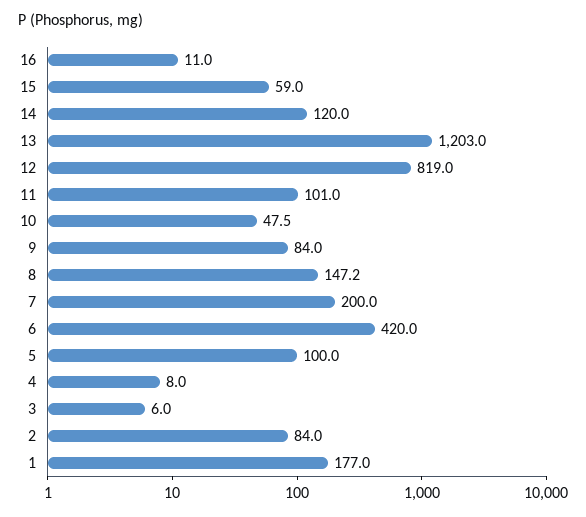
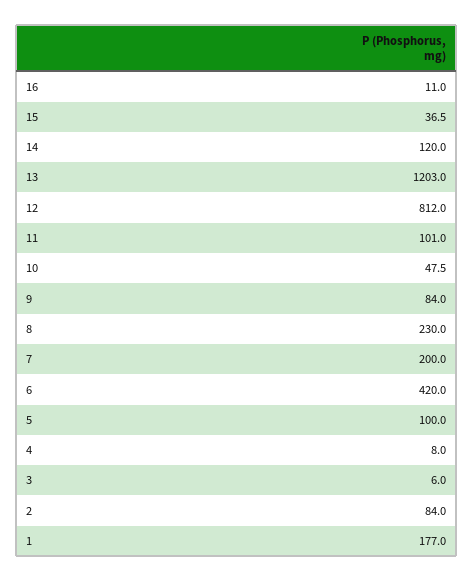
  {
    "16": 11,
-   "15": 59,
+   "15": 36.5,
    "14": 120,
    "13": 1203,
-   "12": 819,
+   "12": 812,
    "11": 101,
    "10": 47.5,
    "9": 84,
-   "8": 147.2,
+   "8": 230,
    "7": 200,
    "6": 420,
    "5": 100,
    "4": 8,
    "3": 6,
    "2": 84,
    "1": 177
  }

